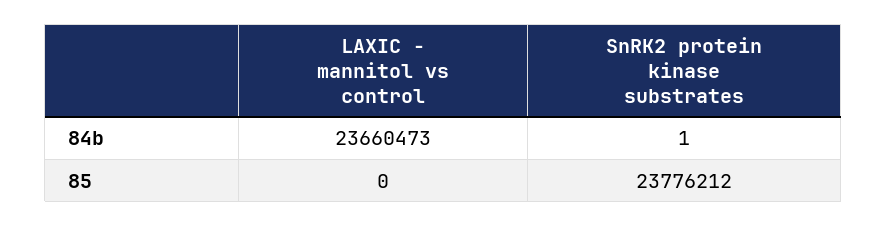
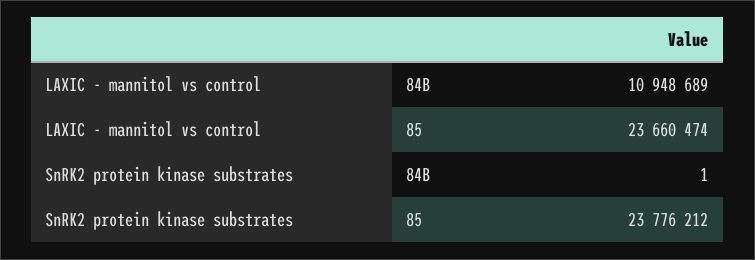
  {
    "LAXIC - mannitol vs control": {
-     "84b": 23660473,
+     "84b": 10948689,
-     "85": 0
+     "85": 23660474
    },
    "SnRK2 protein kinase substrates": {
      "84b": 1,
      "85": 23776212
    }
  }

